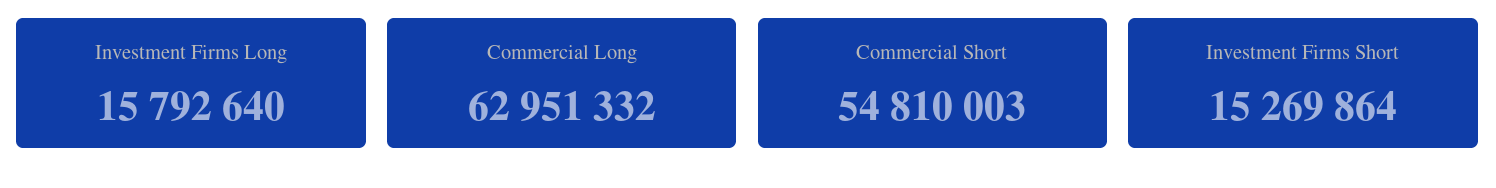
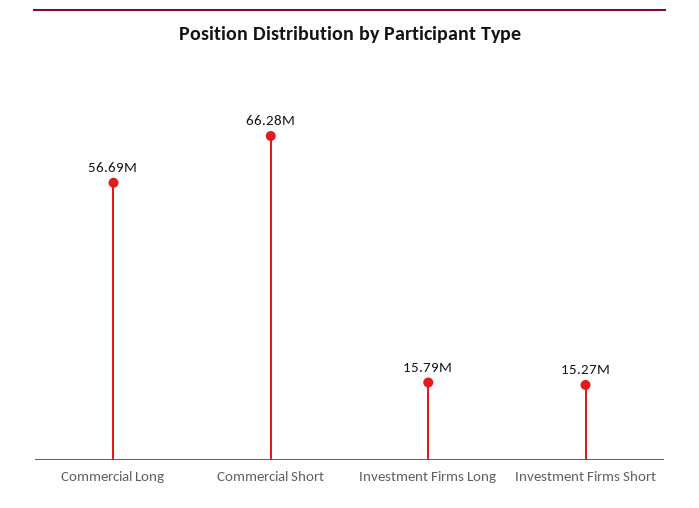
  {
    "Investment Firms Long": 15792640,
-   "Commercial Long": 62951332,
+   "Commercial Long": 56690000,
-   "Commercial Short": 54810003,
+   "Commercial Short": 66280000,
    "Investment Firms Short": 15269864
  }

